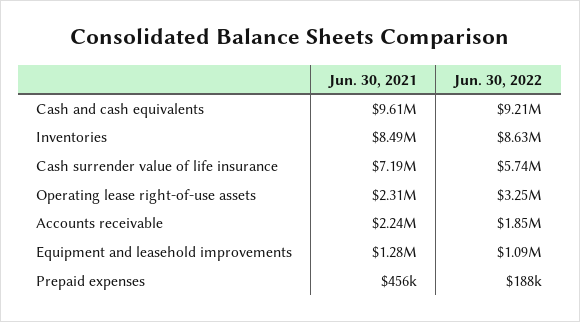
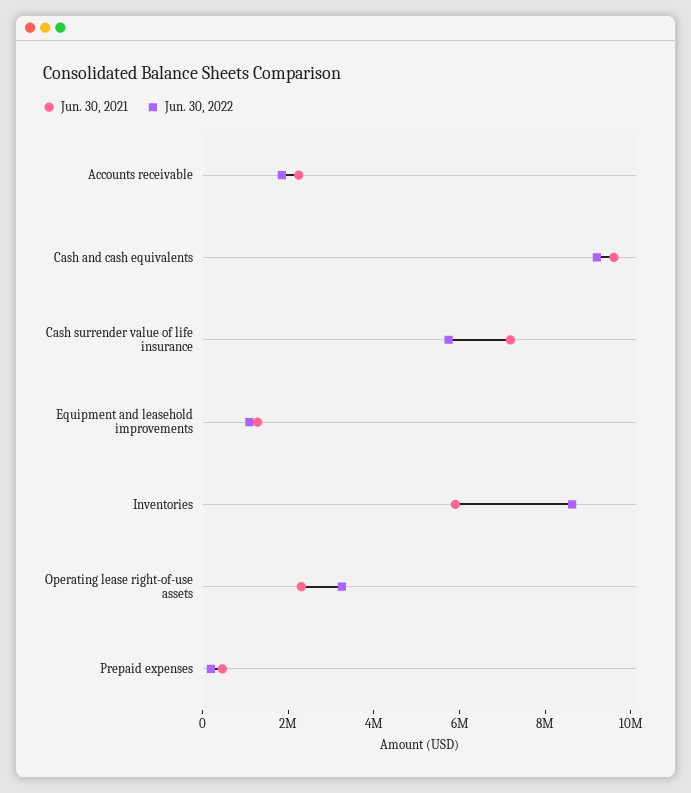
  {
    "Jun. 30, 2021": {
      "Cash and cash equivalents": 9610000,
-     "Inventories": 8490000,
+     "Inventories": 6000000,
      "Cash surrender value of life insurance": 7190000,
      "Operating lease right-of-use assets": 2310000,
      "Accounts receivable": 2240000,
      "Equipment and leasehold improvements": 1280000,
      "Prepaid expenses": 456000
    },
    "Jun. 30, 2022": {
      "Cash and cash equivalents": 9210000,
      "Inventories": 8630000,
      "Cash surrender value of life insurance": 5740000,
      "Operating lease right-of-use assets": 3250000,
      "Accounts receivable": 1850000,
      "Equipment and leasehold improvements": 1090000,
      "Prepaid expenses": 188000
    }
  }

